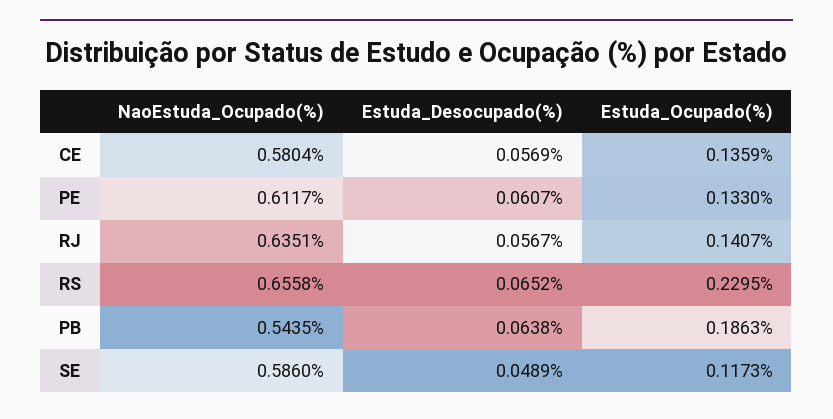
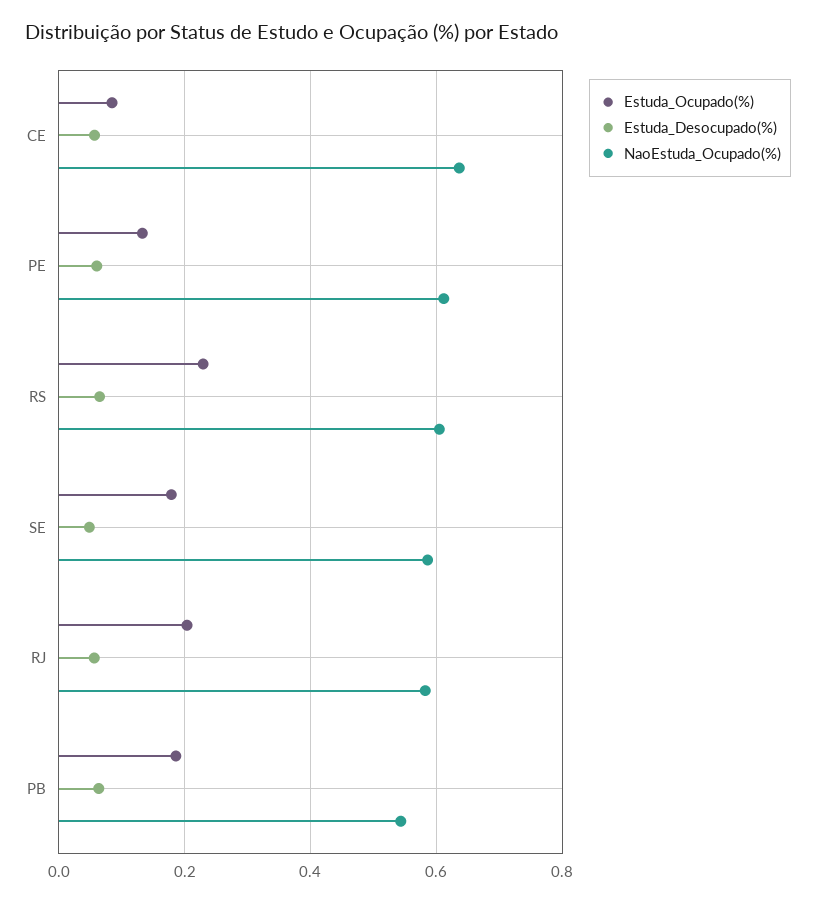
  {
    "NaoEstuda_Ocupado(%)": {
-     "CE": 0.5804,
+     "CE": 0.64,
      "PE": 0.6117,
-     "RJ": 0.6351,
+     "RJ": 0.58,
-     "RS": 0.6558,
+     "RS": 0.6,
      "PB": 0.5435,
      "SE": 0.586
    },
    "Estuda_Desocupado(%)": {
      "CE": 0.0569,
      "PE": 0.0607,
      "RJ": 0.0567,
      "RS": 0.0652,
      "PB": 0.0638,
      "SE": 0.0489
    },
    "Estuda_Ocupado(%)": {
-     "CE": 0.1359,
+     "CE": 0.08,
      "PE": 0.133,
-     "RJ": 0.1407,
+     "RJ": 0.2,
      "RS": 0.2295,
      "PB": 0.1863,
-     "SE": 0.1173
+     "SE": 0.18
    }
  }

